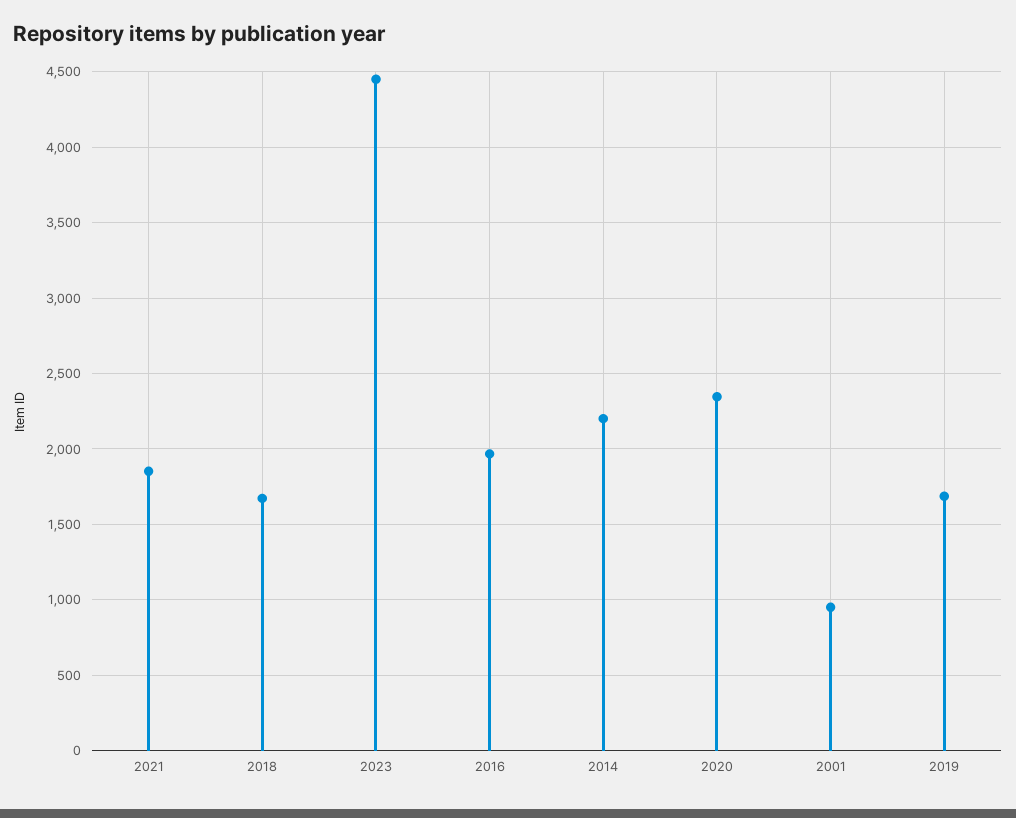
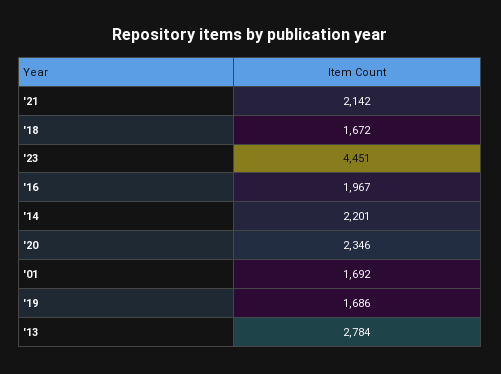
  {
-   "2021": 1850,
+   "2021": 2142,
    "2018": 1672,
    "2023": 4451,
    "2016": 1967,
    "2014": 2201,
    "2020": 2346,
-   "2001": 950,
+   "2001": 1692,
-   "2019": 1686
+   "2019": 1686,
+   "'13": 2784
  }

